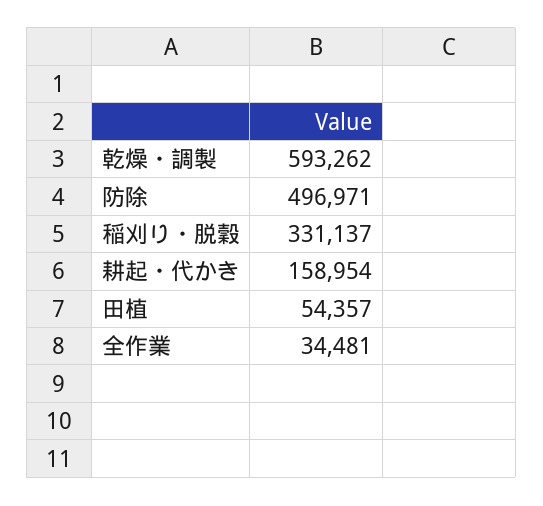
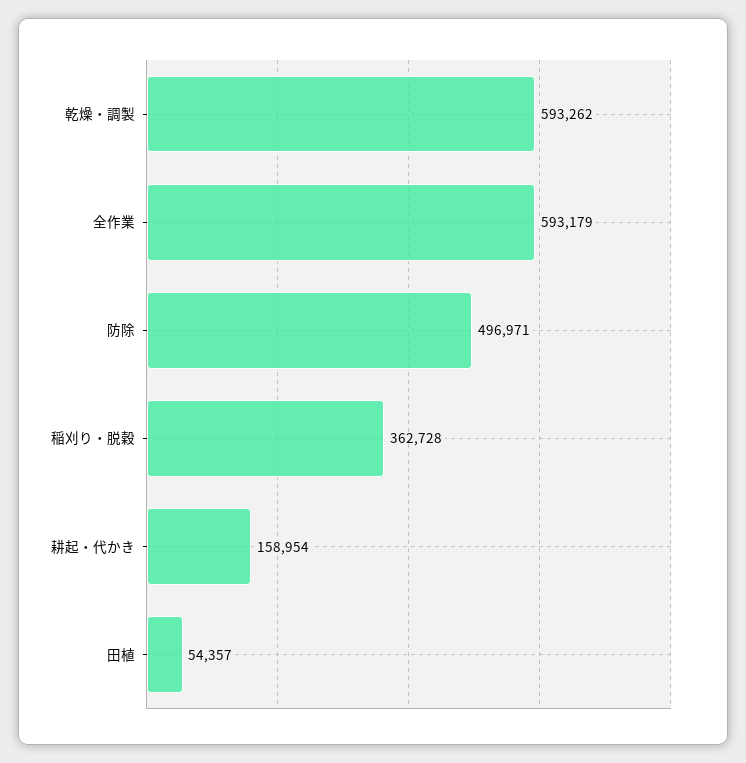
  {
    "乾燥・調製": 593262,
    "防除": 496971,
-   "稲刈り・脱穀": 331137,
+   "稲刈り・脱穀": 362728,
    "耕起・代かき": 158954,
    "田植": 54357,
-   "全作業": 34481
+   "全作業": 593179
  }

